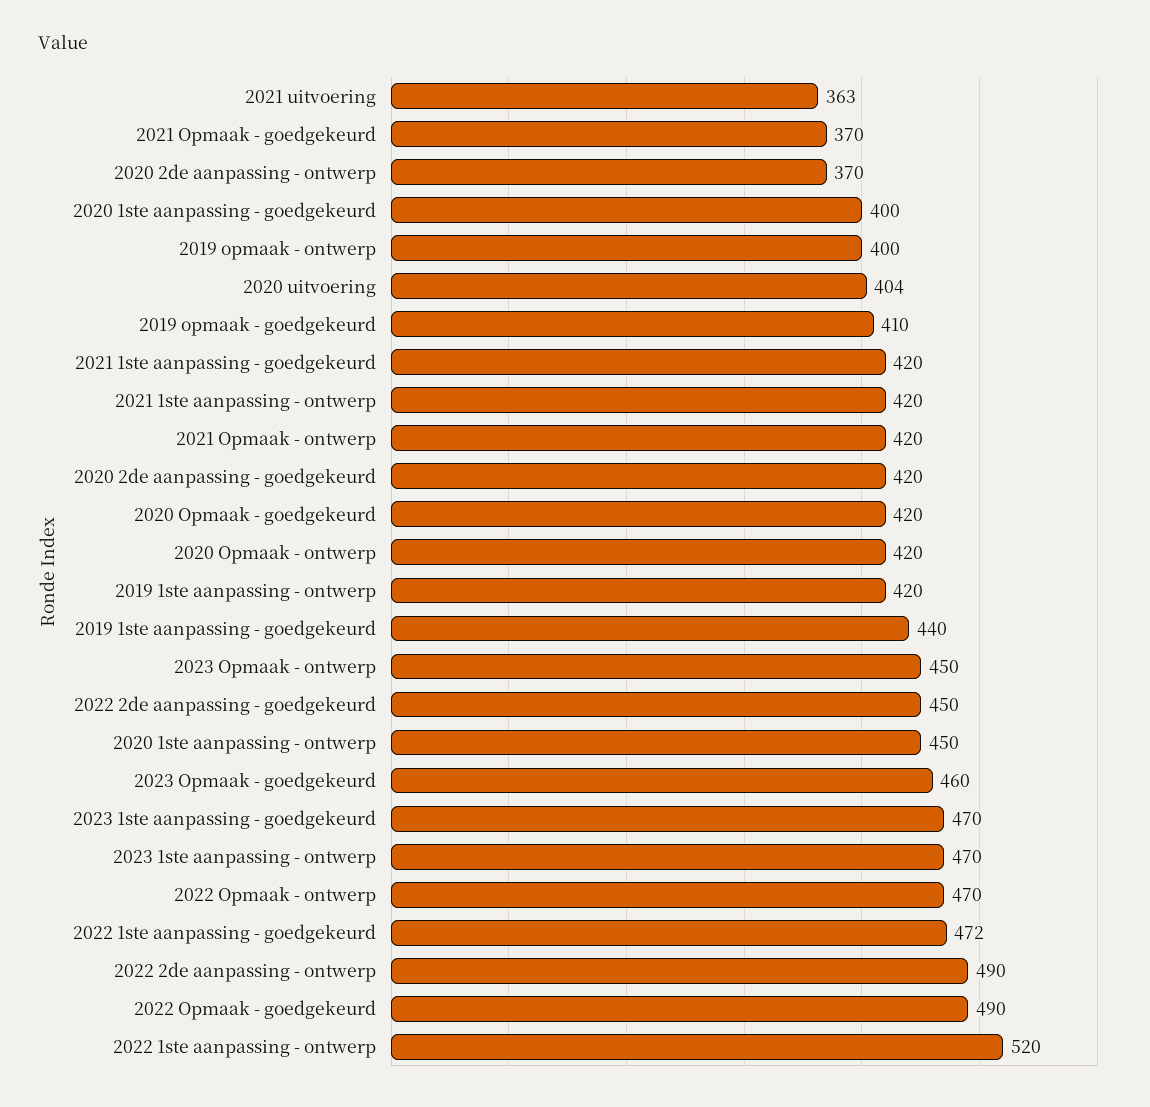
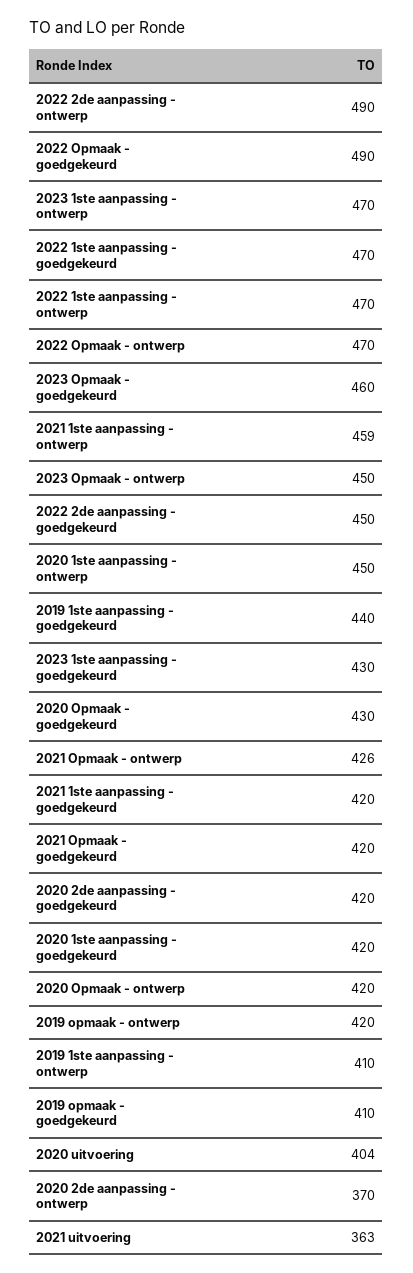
  {
    "2021 uitvoering": 363,
-   "2021 Opmaak - goedgekeurd": 370,
+   "2021 Opmaak - goedgekeurd": 420,
    "2020 2de aanpassing - ontwerp": 370,
-   "2020 1ste aanpassing - goedgekeurd": 400,
+   "2020 1ste aanpassing - goedgekeurd": 420,
-   "2019 opmaak - ontwerp": 400,
+   "2019 opmaak - ontwerp": 420,
    "2020 uitvoering": 404,
    "2019 opmaak - goedgekeurd": 410,
    "2021 1ste aanpassing - goedgekeurd": 420,
-   "2021 1ste aanpassing - ontwerp": 420,
+   "2021 1ste aanpassing - ontwerp": 459,
-   "2021 Opmaak - ontwerp": 420,
+   "2021 Opmaak - ontwerp": 426,
    "2020 2de aanpassing - goedgekeurd": 420,
-   "2020 Opmaak - goedgekeurd": 420,
+   "2020 Opmaak - goedgekeurd": 430,
    "2020 Opmaak - ontwerp": 420,
-   "2019 1ste aanpassing - ontwerp": 420,
+   "2019 1ste aanpassing - ontwerp": 410,
    "2019 1ste aanpassing - goedgekeurd": 440,
    "2023 Opmaak - ontwerp": 450,
    "2022 2de aanpassing - goedgekeurd": 450,
    "2020 1ste aanpassing - ontwerp": 450,
    "2023 Opmaak - goedgekeurd": 460,
-   "2023 1ste aanpassing - goedgekeurd": 470,
+   "2023 1ste aanpassing - goedgekeurd": 430,
    "2023 1ste aanpassing - ontwerp": 470,
    "2022 Opmaak - ontwerp": 470,
-   "2022 1ste aanpassing - goedgekeurd": 472,
+   "2022 1ste aanpassing - goedgekeurd": 470,
    "2022 2de aanpassing - ontwerp": 490,
    "2022 Opmaak - goedgekeurd": 490,
-   "2022 1ste aanpassing - ontwerp": 520
+   "2022 1ste aanpassing - ontwerp": 470
  }

